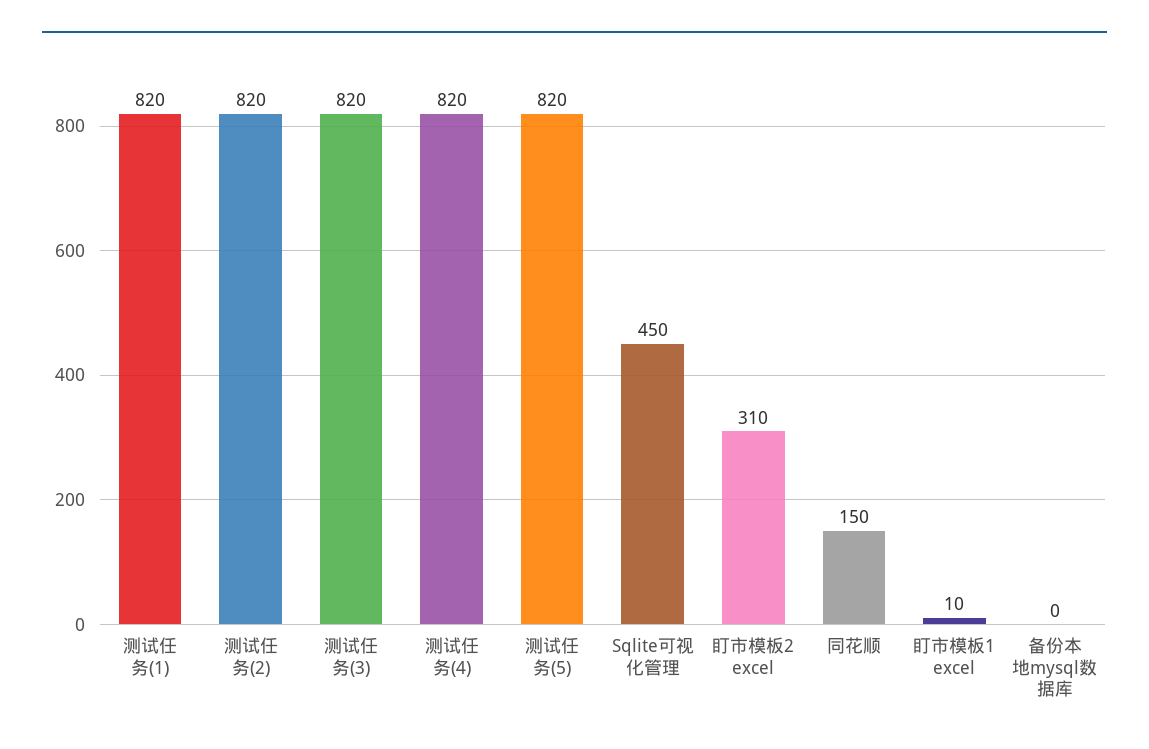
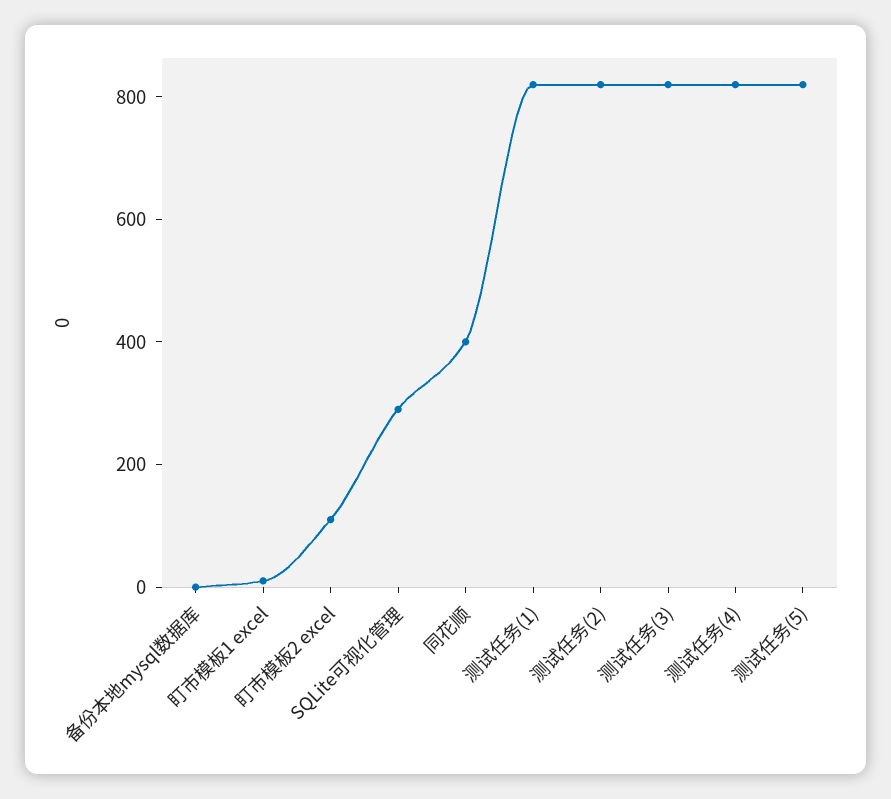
  {
    "测试任务(1)": 820,
    "测试任务(2)": 820,
    "测试任务(3)": 820,
    "测试任务(4)": 820,
    "测试任务(5)": 820,
-   "Sqlite可视化管理": 450,
+   "Sqlite可视化管理": 300,
-   "盯市模板2 excel": 310,
+   "盯市模板2 excel": 100,
-   "同花顺": 150,
+   "同花顺": 400,
    "盯市模板1 excel": 10,
    "备份本地mysql数据库": 0
  }

